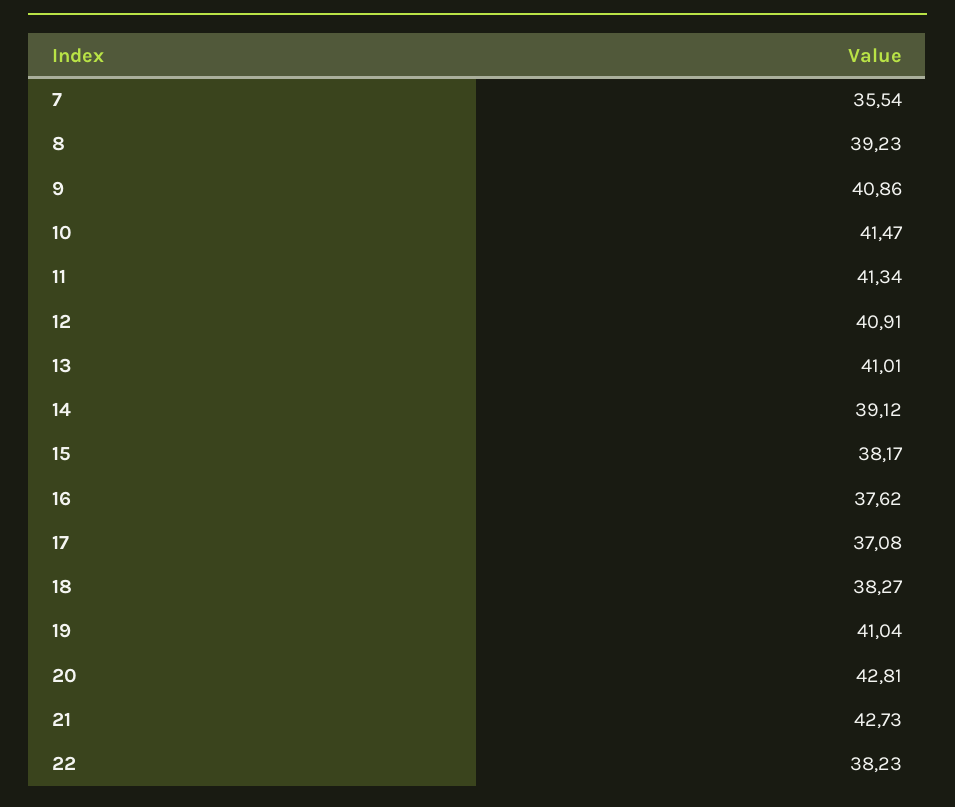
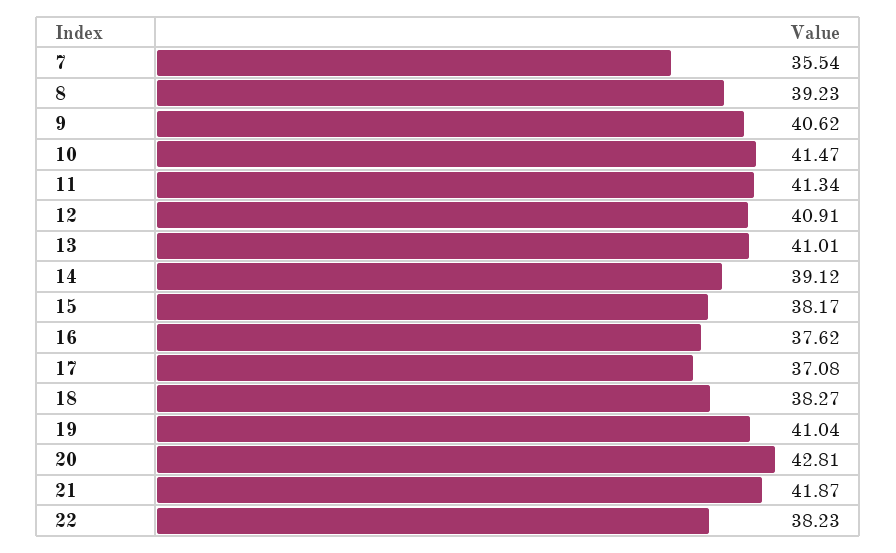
  {
    "7": 35.54,
    "8": 39.23,
-   "9": 40.86,
+   "9": 40.62,
    "10": 41.47,
    "11": 41.34,
    "12": 40.91,
    "13": 41.01,
    "14": 39.12,
    "15": 38.17,
    "16": 37.62,
    "17": 37.08,
    "18": 38.27,
    "19": 41.04,
    "20": 42.81,
-   "21": 42.73,
+   "21": 41.87,
    "22": 38.23
  }

